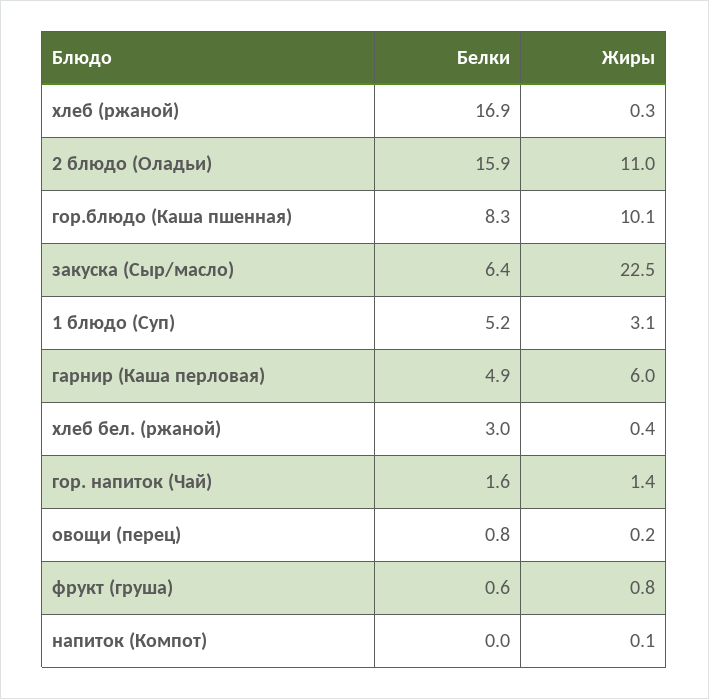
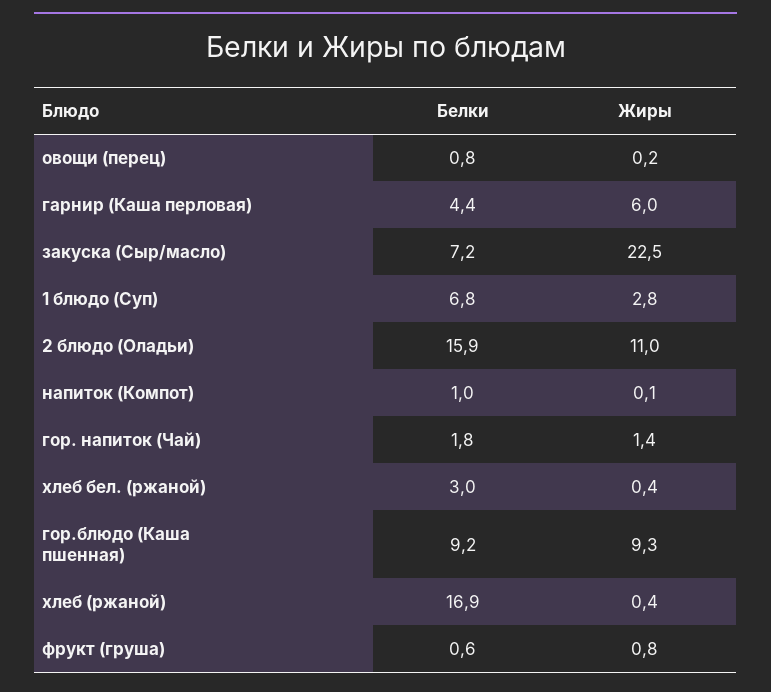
  {
    "Белки": {
      "хлеб (ржаной)": 16.9,
      "2 блюдо (Оладьи)": 15.9,
-     "гор.блюдо (Каша пшенная)": 8.3,
+     "гор.блюдо (Каша пшенная)": 9.2,
-     "закуска (Сыр/масло)": 6.4,
+     "закуска (Сыр/масло)": 7.2,
-     "1 блюдо (Суп)": 5.2,
+     "1 блюдо (Суп)": 6.8,
-     "гарнир (Каша перловая)": 4.9,
+     "гарнир (Каша перловая)": 4.4,
      "хлеб бел. (ржаной)": 3,
-     "гор. напиток (Чай)": 1.6,
+     "гор. напиток (Чай)": 1.8,
      "овощи (перец)": 0.8,
      "фрукт (груша)": 0.6,
-     "напиток (Компот)": 0
+     "напиток (Компот)": 1
    },
    "Жиры": {
-     "хлеб (ржаной)": 0.3,
+     "хлеб (ржаной)": 0.4,
      "2 блюдо (Оладьи)": 11,
-     "гор.блюдо (Каша пшенная)": 10.1,
+     "гор.блюдо (Каша пшенная)": 9.3,
      "закуска (Сыр/масло)": 22.5,
-     "1 блюдо (Суп)": 3.1,
+     "1 блюдо (Суп)": 2.8,
      "гарнир (Каша перловая)": 6,
      "хлеб бел. (ржаной)": 0.4,
      "гор. напиток (Чай)": 1.4,
      "овощи (перец)": 0.2,
      "фрукт (груша)": 0.8,
      "напиток (Компот)": 0.1
    }
  }

